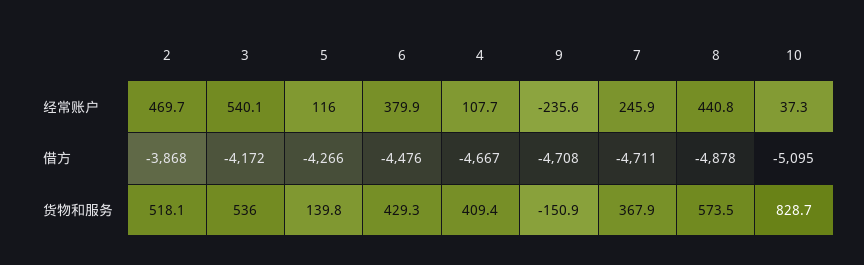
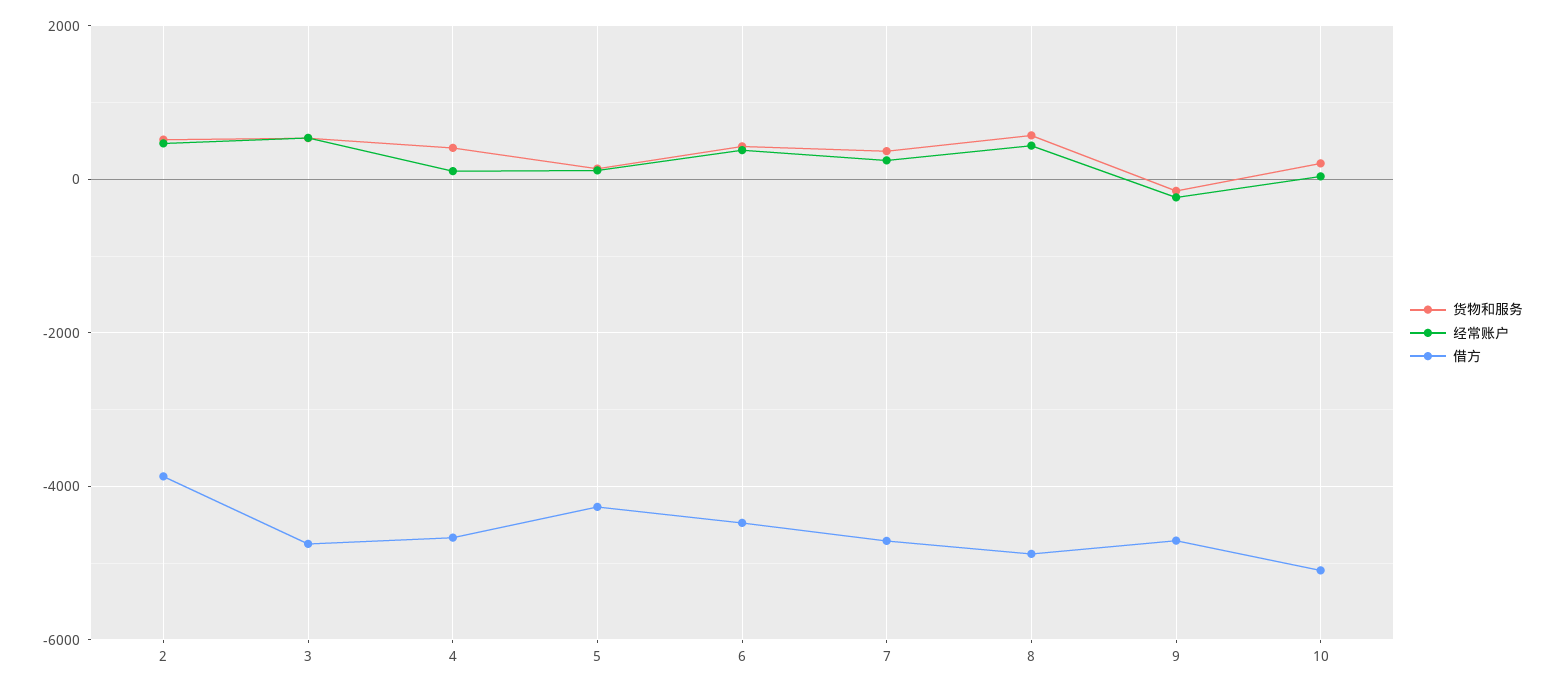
  {
    "经常账户": {
      "2": 469.7,
      "3": 540.1,
      "5": 116,
      "6": 379.9,
      "4": 107.7,
      "9": -235.6,
      "7": 245.9,
      "8": 440.8,
      "10": 37.3
    },
    "借方": {
      "2": -3868,
-     "3": -4172,
+     "3": -4800,
      "5": -4266,
      "6": -4476,
      "4": -4667,
      "9": -4708,
      "7": -4711,
      "8": -4878,
      "10": -5095
    },
    "货物和服务": {
      "2": 518.1,
      "3": 536,
      "5": 139.8,
      "6": 429.3,
      "4": 409.4,
      "9": -150.9,
      "7": 367.9,
      "8": 573.5,
-     "10": 828.7
+     "10": 200
    }
  }

